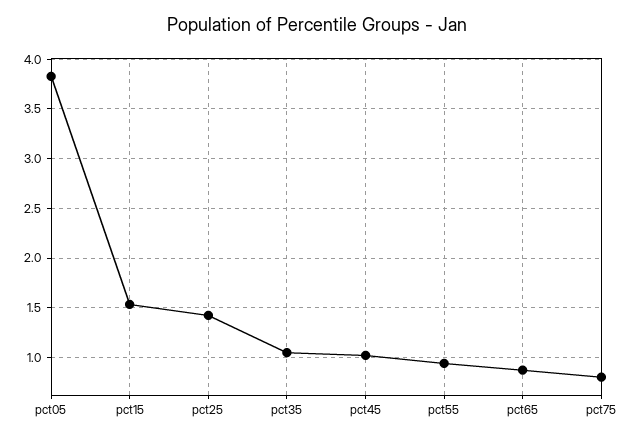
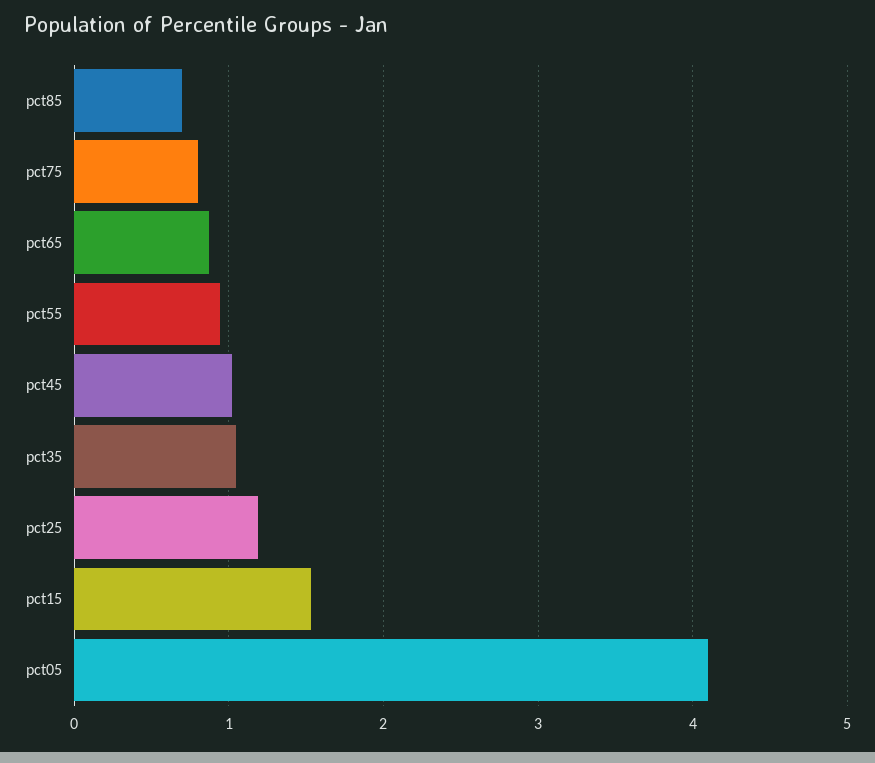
  {
-   "pct05": 3.8,
+   "pct05": 4.1,
    "pct15": 1.5,
-   "pct25": 1.4,
+   "pct25": 1.2,
    "pct35": 1,
    "pct45": 1,
    "pct55": 0.9,
    "pct65": 0.9,
-   "pct75": 0.8
+   "pct75": 0.8,
+   "pct85": 0.7
  }

